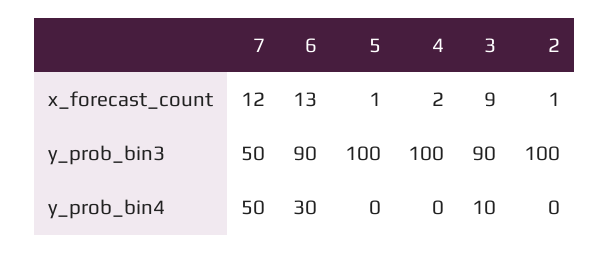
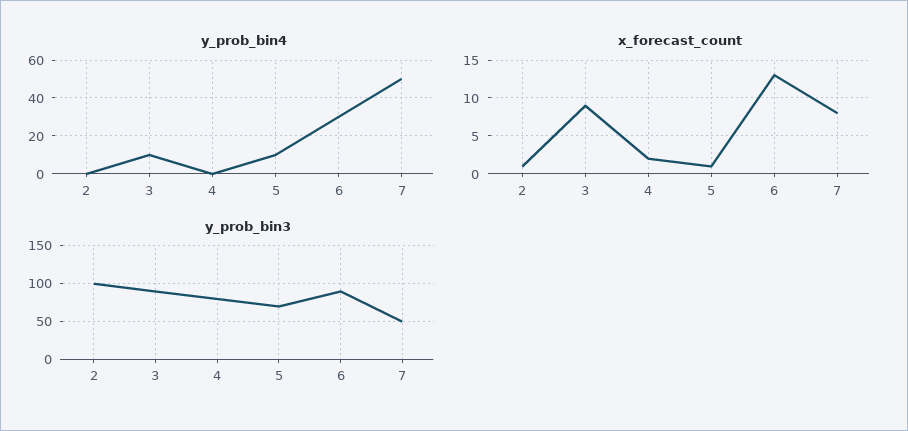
  {
    "x_forecast_count": {
-     "7": 12,
+     "7": 8,
      "6": 13,
      "5": 1,
      "4": 2,
      "3": 9,
      "2": 1
    },
    "y_prob_bin3": {
      "7": 50,
      "6": 90,
-     "5": 100,
+     "5": 70,
-     "4": 100,
+     "4": 80,
      "3": 90,
      "2": 100
    },
    "y_prob_bin4": {
      "7": 50,
      "6": 30,
-     "5": 0,
+     "5": 10,
      "4": 0,
      "3": 10,
      "2": 0
    }
  }

